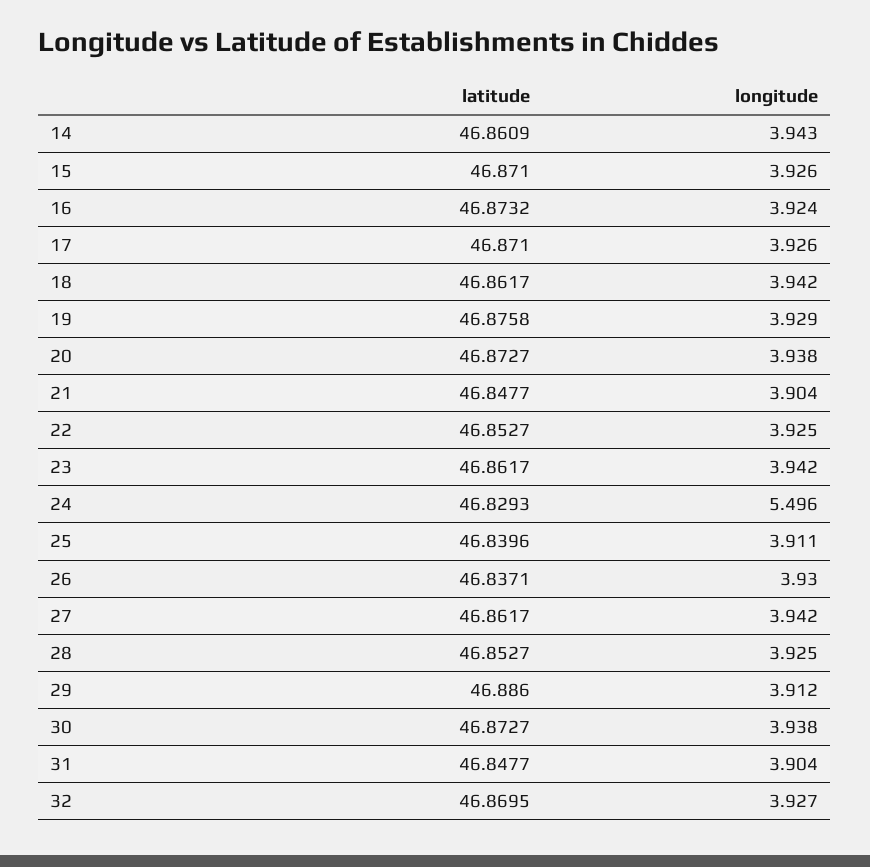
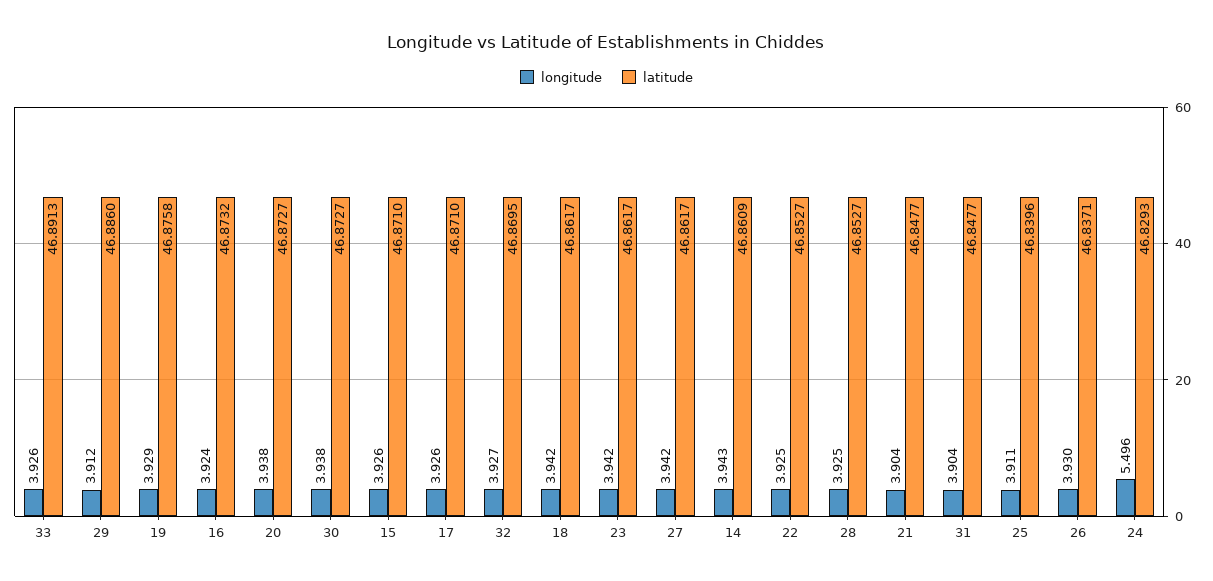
  {
    "latitude": {
      "14": 46.8609,
      "15": 46.871,
      "16": 46.8732,
      "17": 46.871,
      "18": 46.8617,
      "19": 46.8758,
      "20": 46.8727,
      "21": 46.8477,
      "22": 46.8527,
      "23": 46.8617,
      "24": 46.8293,
      "25": 46.8396,
      "26": 46.8371,
      "27": 46.8617,
      "28": 46.8527,
      "29": 46.886,
      "30": 46.8727,
      "31": 46.8477,
-     "32": 46.8695
+     "32": 46.8695,
+     "33": 46.8913
    },
    "longitude": {
      "14": 3.943,
      "15": 3.926,
      "16": 3.924,
      "17": 3.926,
      "18": 3.942,
      "19": 3.929,
      "20": 3.938,
      "21": 3.904,
      "22": 3.925,
      "23": 3.942,
      "24": 5.496,
      "25": 3.911,
      "26": 3.93,
      "27": 3.942,
      "28": 3.925,
      "29": 3.912,
      "30": 3.938,
      "31": 3.904,
-     "32": 3.927
+     "32": 3.927,
+     "33": 3.926
    }
  }

